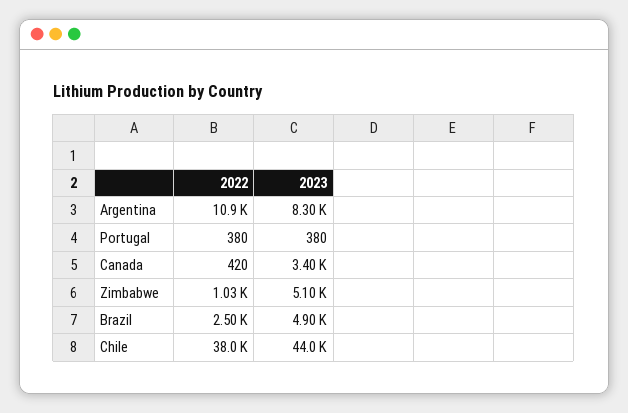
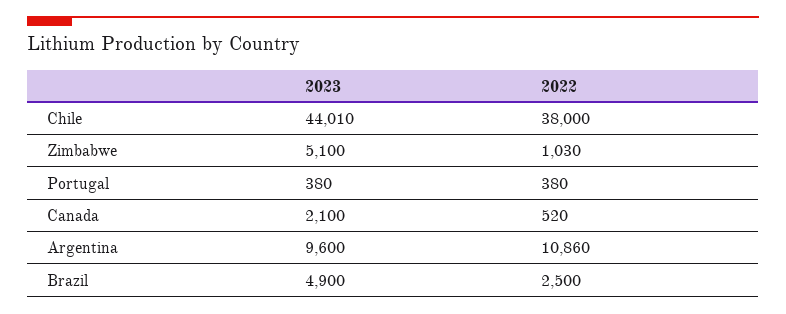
  {
    "2022": {
      "Argentina": 10860,
      "Portugal": 380,
-     "Canada": 420,
+     "Canada": 520,
      "Zimbabwe": 1030,
      "Brazil": 2500,
      "Chile": 38000
    },
    "2023": {
-     "Argentina": 8300,
+     "Argentina": 9600,
      "Portugal": 380,
-     "Canada": 3400,
+     "Canada": 2100,
      "Zimbabwe": 5100,
      "Brazil": 4900,
      "Chile": 44010
    }
  }

